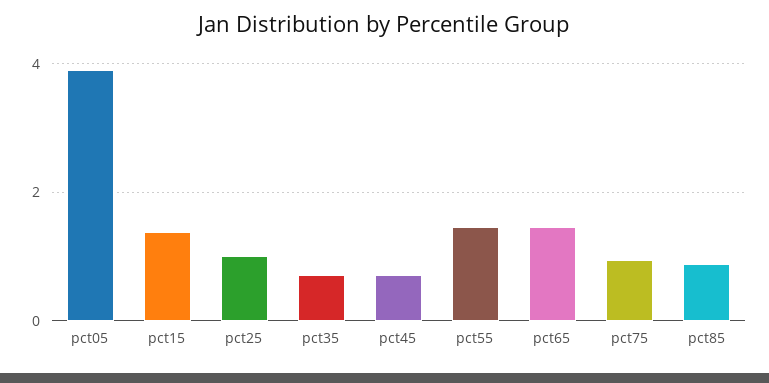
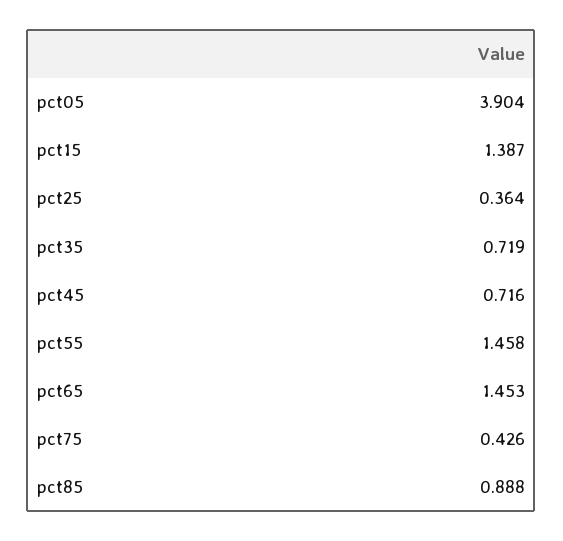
  {
    "pct05": 3.904,
    "pct15": 1.387,
-   "pct25": 1,
+   "pct25": 0.364,
    "pct35": 0.719,
    "pct45": 0.716,
    "pct55": 1.458,
    "pct65": 1.453,
-   "pct75": 1,
+   "pct75": 0.426,
    "pct85": 0.888
  }

